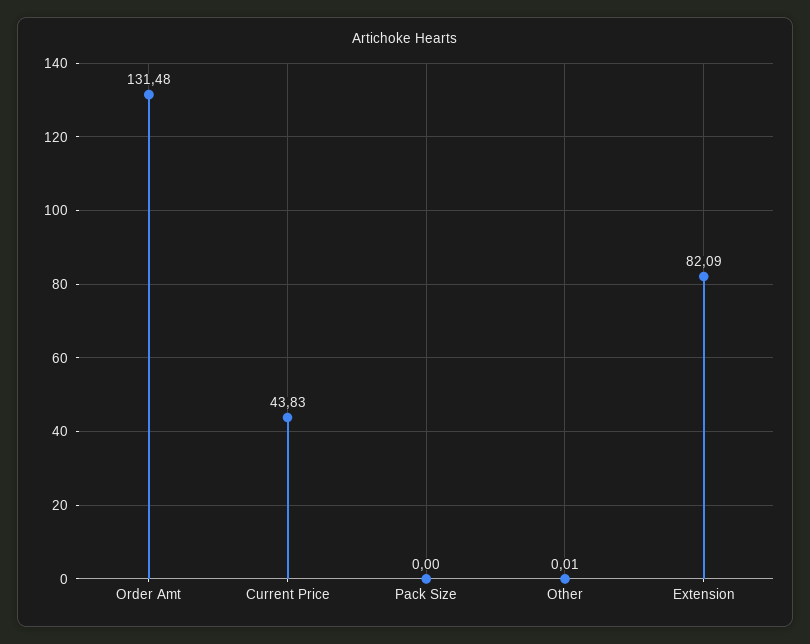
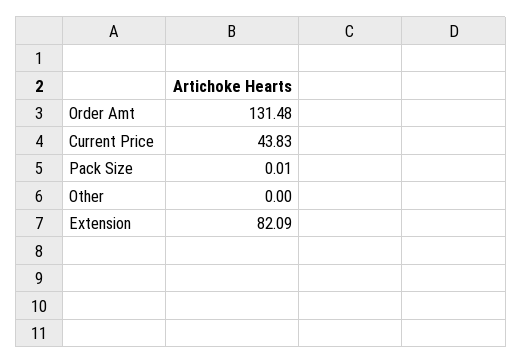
  {
    "Order Amt": 131.48,
    "Current Price": 43.83,
-   "Pack Size": 0,
+   "Pack Size": 0.01,
-   "Other": 0.01,
+   "Other": 0,
    "Extension": 82.09
  }

